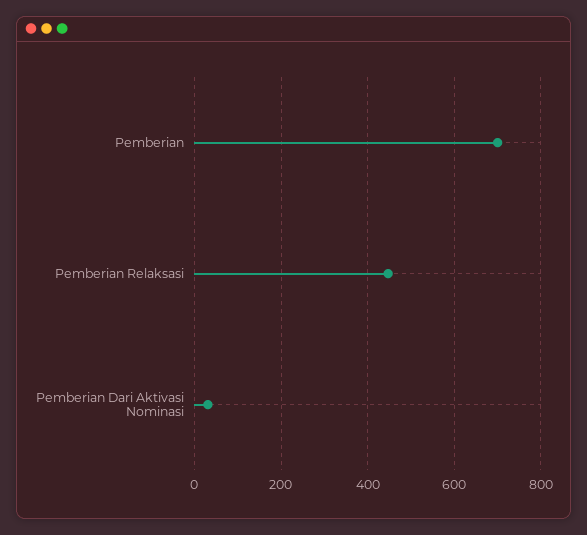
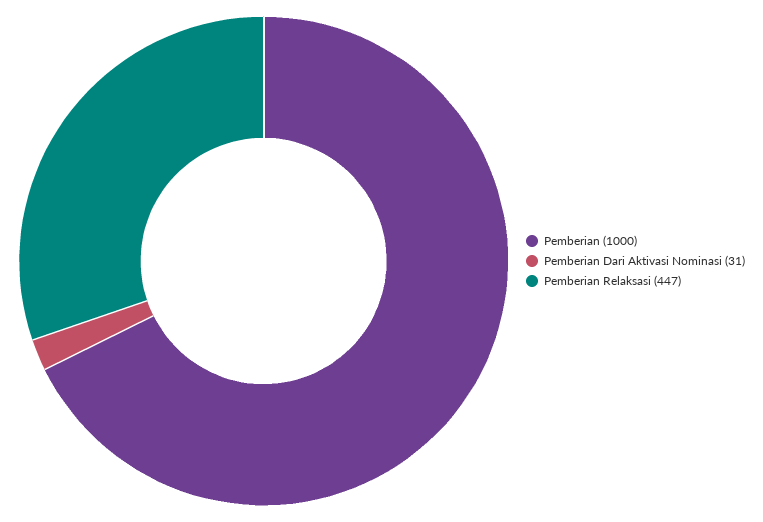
  {
-   "Pemberian": 700,
+   "Pemberian": 1000,
    "Pemberian Relaksasi": 447,
    "Pemberian Dari Aktivasi Nominasi": 31
  }

